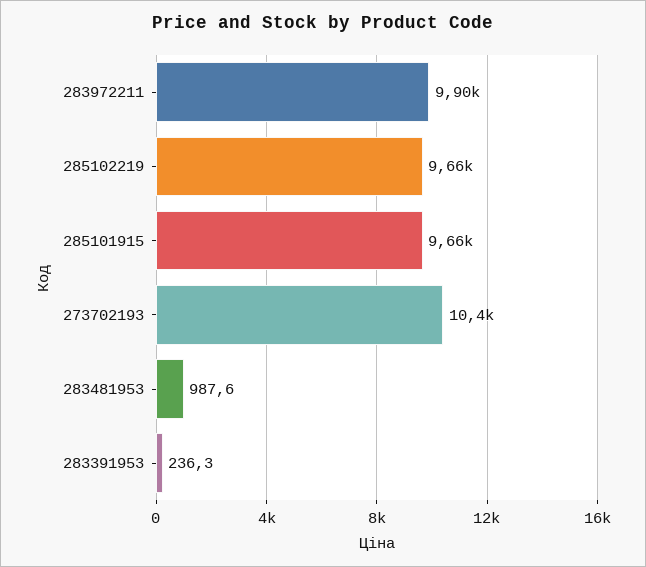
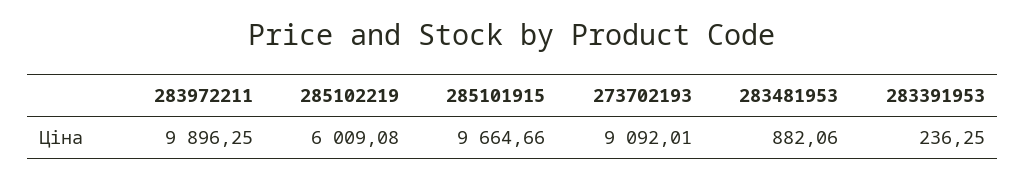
  {
    "283972211": 9896.25,
-   "285102219": 9660,
+   "285102219": 6009.08,
    "285101915": 9664.66,
-   "273702193": 10400,
+   "273702193": 9092.01,
-   "283481953": 987.6,
+   "283481953": 882.06,
    "283391953": 236.25
  }

